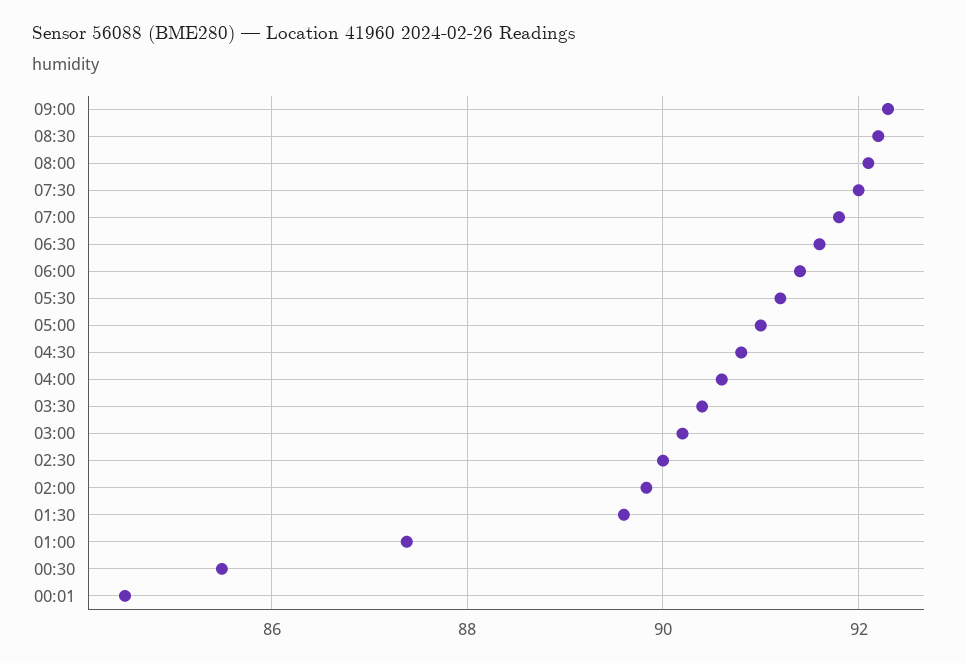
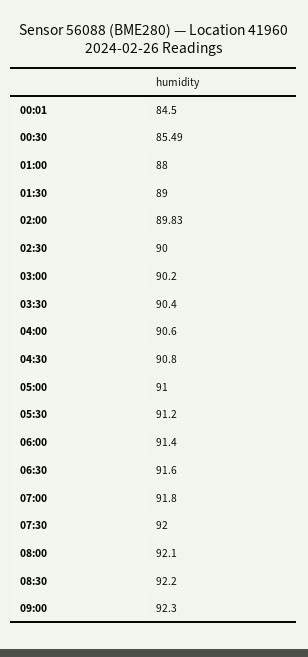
  {
    "09:00": 92.3,
    "08:30": 92.2,
    "08:00": 92.1,
    "07:30": 92,
    "07:00": 91.8,
    "06:30": 91.6,
    "06:00": 91.4,
    "05:30": 91.2,
    "05:00": 91,
    "04:30": 90.8,
    "04:00": 90.6,
    "03:30": 90.4,
    "03:00": 90.2,
    "02:30": 90,
    "02:00": 89.83,
-   "01:30": 89.6,
+   "01:30": 89,
-   "01:00": 87.4,
+   "01:00": 88,
    "00:30": 85.49,
    "00:01": 84.5
  }

